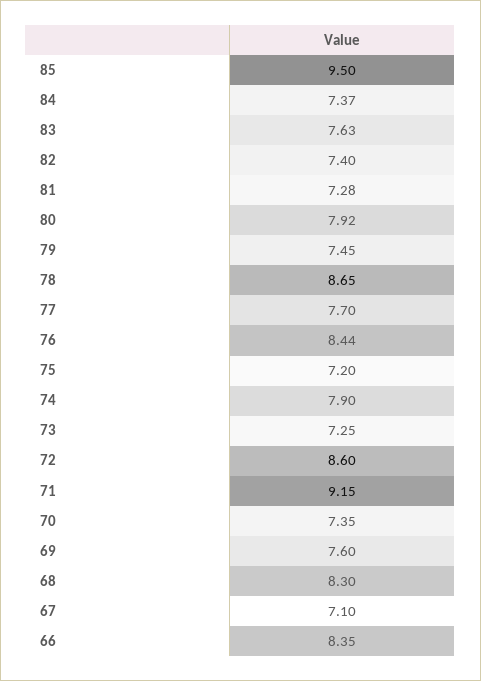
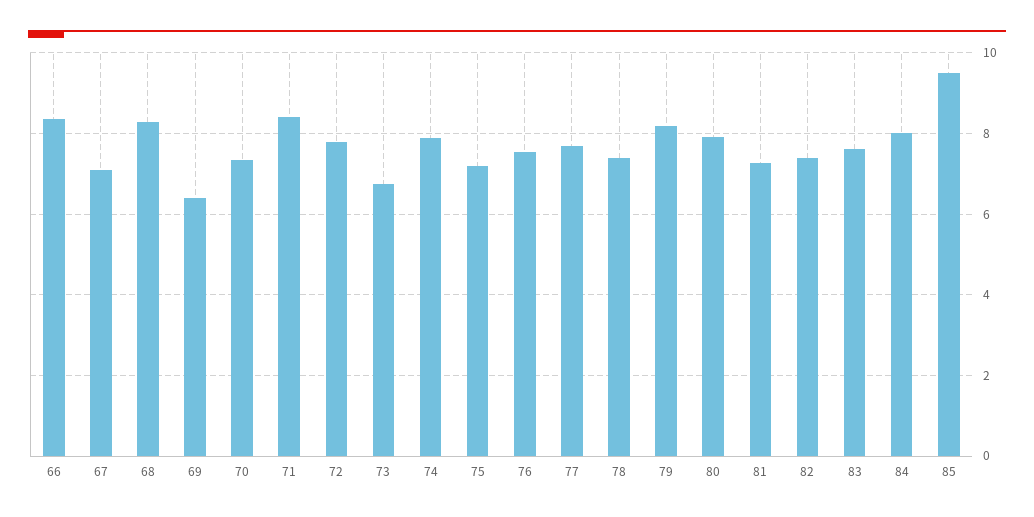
  {
    "85": 9.5,
-   "84": 7.37,
+   "84": 8,
    "83": 7.63,
    "82": 7.4,
    "81": 7.28,
    "80": 7.92,
-   "79": 7.45,
+   "79": 8.2,
-   "78": 8.65,
+   "78": 7.4,
    "77": 7.7,
-   "76": 8.44,
+   "76": 7.6,
    "75": 7.2,
    "74": 7.9,
-   "73": 7.25,
+   "73": 6.8,
-   "72": 8.6,
+   "72": 7.8,
-   "71": 9.15,
+   "71": 8.4,
    "70": 7.35,
-   "69": 7.6,
+   "69": 6.4,
    "68": 8.3,
    "67": 7.1,
    "66": 8.35
  }

